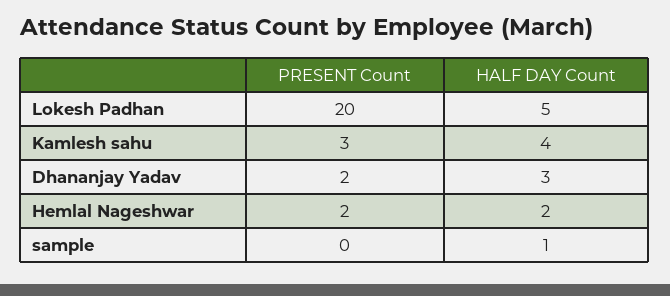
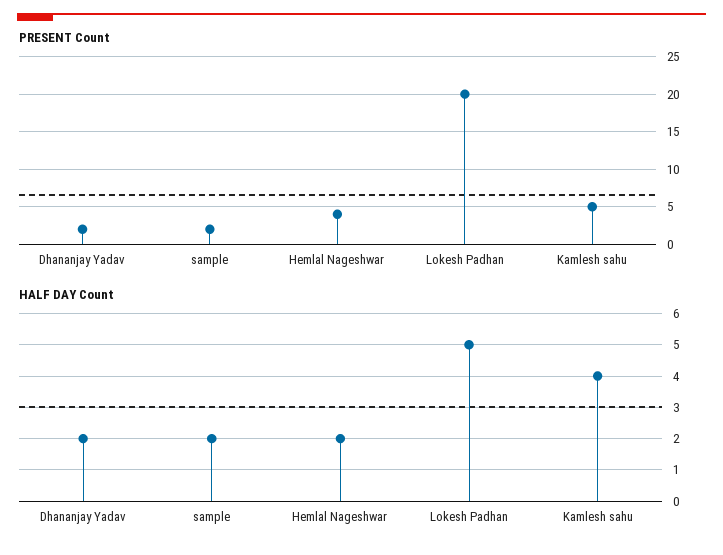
  {
    "PRESENT Count": {
      "Lokesh Padhan": 20,
-     "Kamlesh sahu": 3,
+     "Kamlesh sahu": 5,
      "Dhananjay Yadav": 2,
-     "Hemlal Nageshwar": 2,
+     "Hemlal Nageshwar": 4,
-     "sample": 0
+     "sample": 2
    },
    "HALF DAY Count": {
      "Lokesh Padhan": 5,
      "Kamlesh sahu": 4,
-     "Dhananjay Yadav": 3,
+     "Dhananjay Yadav": 2,
      "Hemlal Nageshwar": 2,
-     "sample": 1
+     "sample": 2
    }
  }

